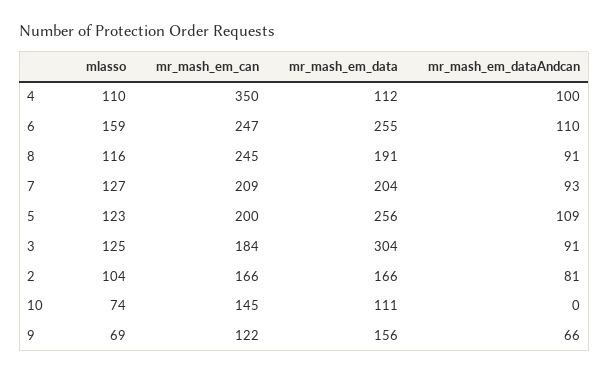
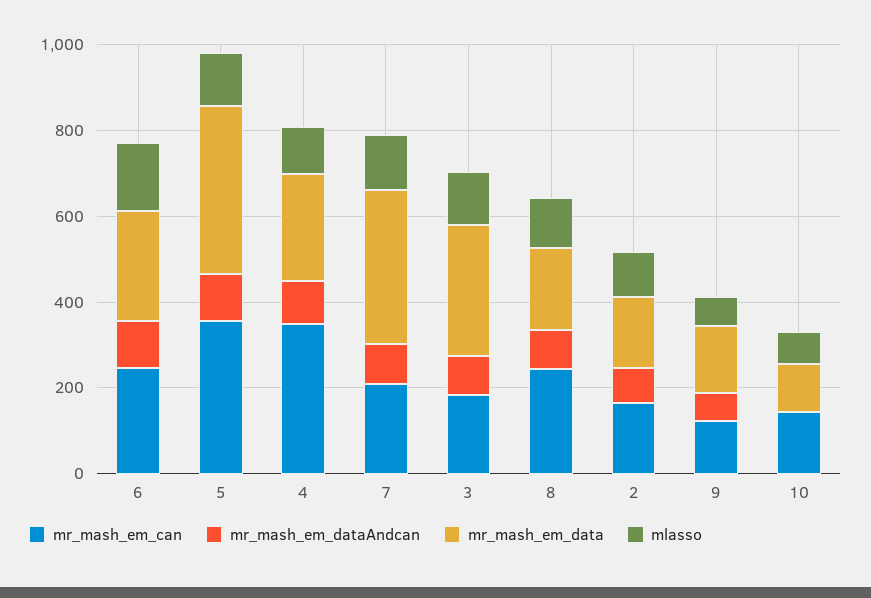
  {
    "mlasso": {
      "4": 110,
      "6": 159,
      "8": 116,
      "7": 127,
      "5": 123,
      "3": 125,
      "2": 104,
      "10": 74,
      "9": 69
    },
    "mr_mash_em_can": {
      "4": 350,
      "6": 247,
      "8": 245,
      "7": 209,
-     "5": 200,
+     "5": 350,
      "3": 184,
      "2": 166,
      "10": 145,
      "9": 122
    },
    "mr_mash_em_data": {
-     "4": 112,
+     "4": 250,
      "6": 255,
      "8": 191,
-     "7": 204,
+     "7": 350,
-     "5": 256,
+     "5": 400,
      "3": 304,
      "2": 166,
      "10": 111,
      "9": 156
    },
    "mr_mash_em_dataAndcan": {
      "4": 100,
      "6": 110,
      "8": 91,
      "7": 93,
      "5": 109,
      "3": 91,
      "2": 81,
      "10": 0,
      "9": 66
    }
  }

